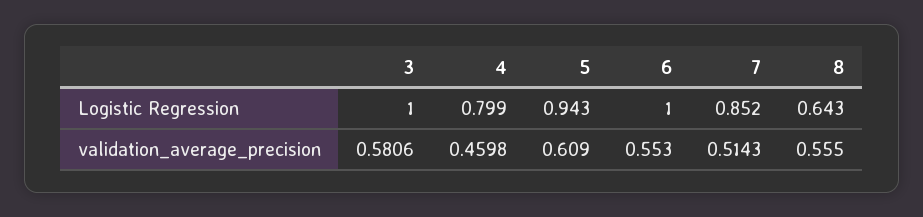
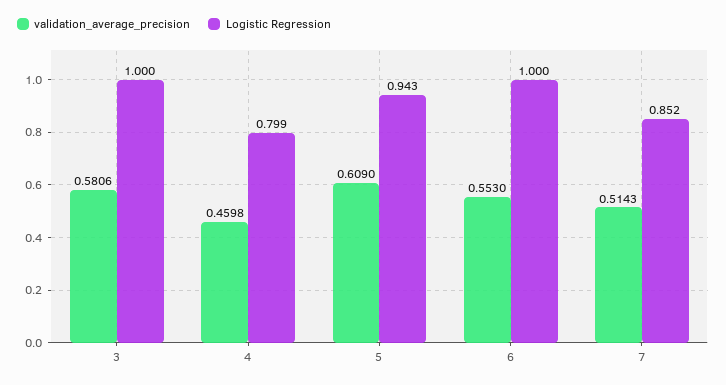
  {
    "Logistic Regression": {
      "3": 1,
      "4": 0.799,
      "5": 0.943,
      "6": 1,
-     "7": 0.852,
+     "7": 0.852
-     "8": 0.643
    },
    "validation_average_precision": {
      "3": 0.5806,
      "4": 0.4598,
      "5": 0.609,
      "6": 0.553,
-     "7": 0.5143,
+     "7": 0.5143
-     "8": 0.555
    }
  }

